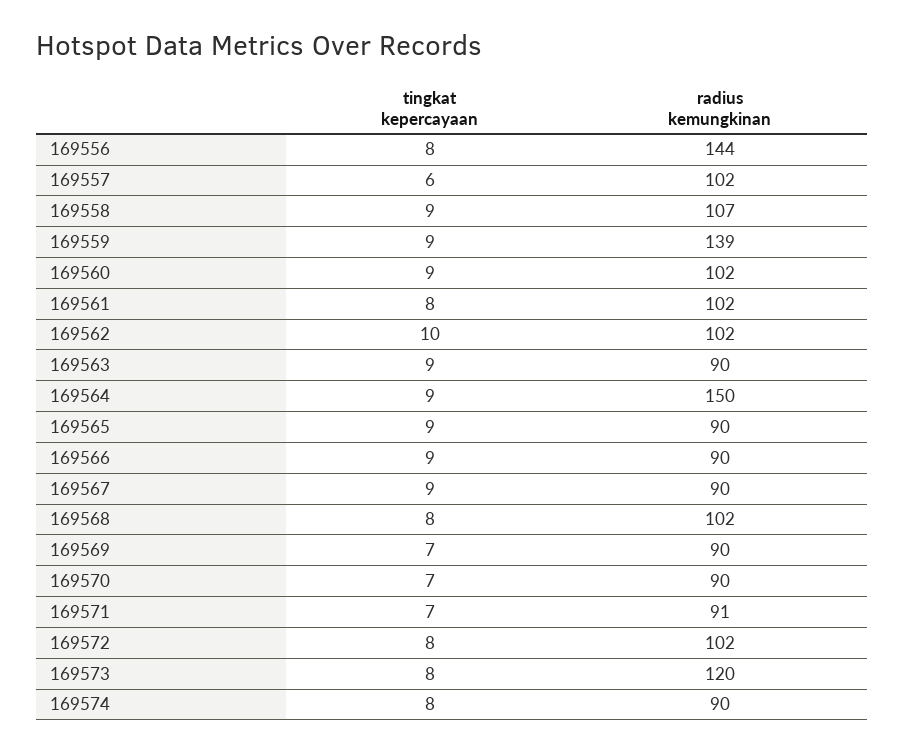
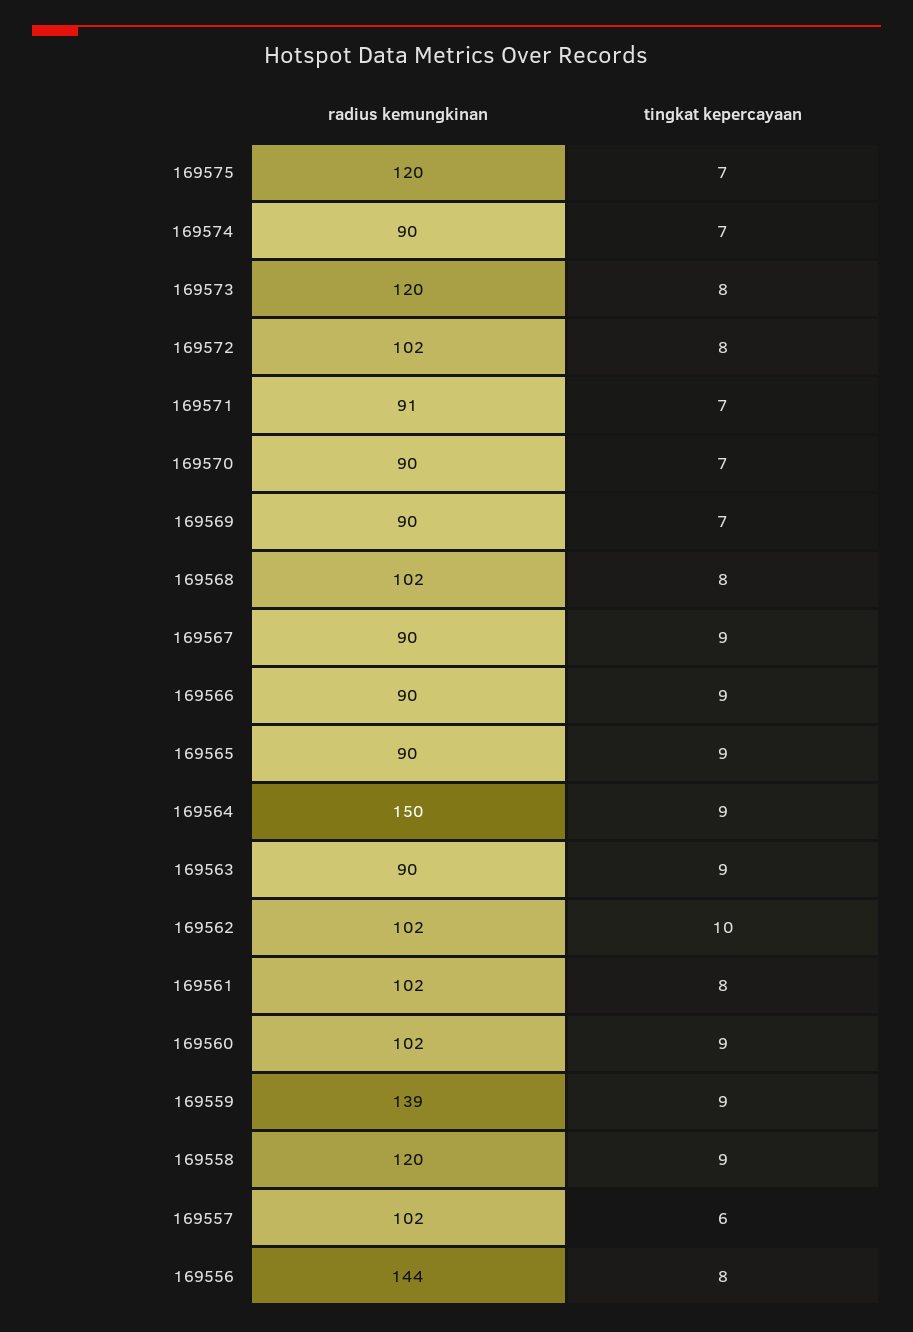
  {
    "tingkat kepercayaan": {
      "169556": 8,
      "169557": 6,
      "169558": 9,
      "169559": 9,
      "169560": 9,
      "169561": 8,
      "169562": 10,
      "169563": 9,
      "169564": 9,
      "169565": 9,
      "169566": 9,
      "169567": 9,
      "169568": 8,
      "169569": 7,
      "169570": 7,
      "169571": 7,
      "169572": 8,
      "169573": 8,
-     "169574": 8
+     "169574": 7,
+     "169575": 7
    },
    "radius kemungkinan": {
      "169556": 144,
      "169557": 102,
-     "169558": 107,
+     "169558": 120,
      "169559": 139,
      "169560": 102,
      "169561": 102,
      "169562": 102,
      "169563": 90,
      "169564": 150,
      "169565": 90,
      "169566": 90,
      "169567": 90,
      "169568": 102,
      "169569": 90,
      "169570": 90,
      "169571": 91,
      "169572": 102,
      "169573": 120,
-     "169574": 90
+     "169574": 90,
+     "169575": 120
    }
  }

